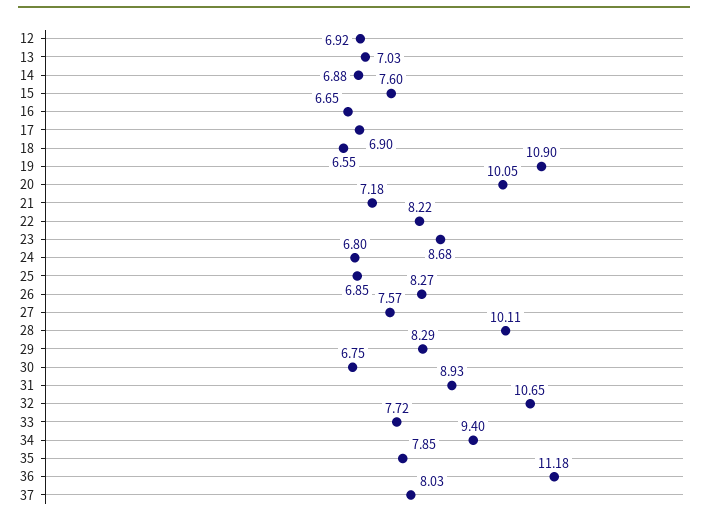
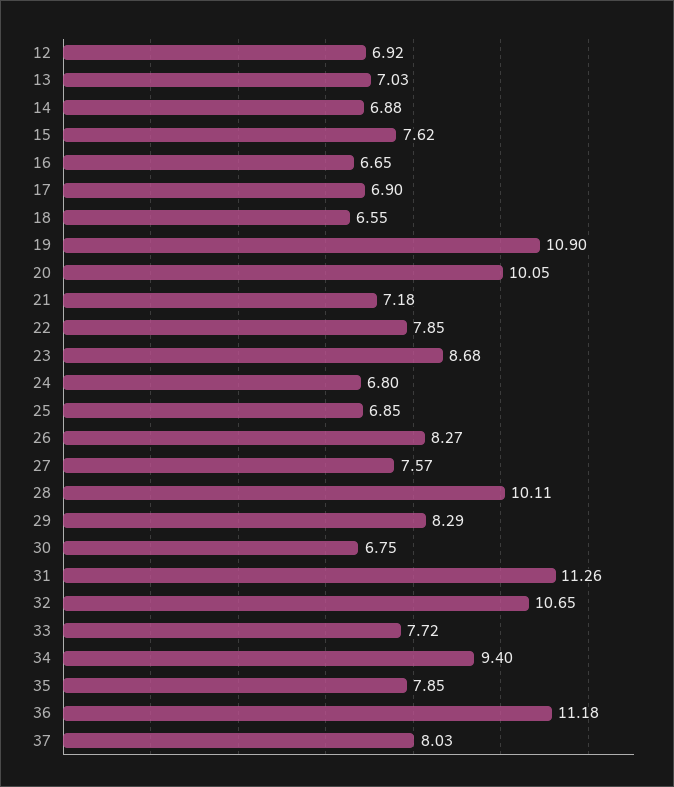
  {
    "12": 6.92,
    "13": 7.03,
    "14": 6.88,
-   "15": 7.6,
+   "15": 7.62,
    "16": 6.65,
    "17": 6.9,
    "18": 6.55,
    "19": 10.9,
    "20": 10.05,
    "21": 7.18,
-   "22": 8.22,
+   "22": 7.85,
    "23": 8.68,
    "24": 6.8,
    "25": 6.85,
    "26": 8.27,
    "27": 7.57,
    "28": 10.11,
    "29": 8.29,
    "30": 6.75,
-   "31": 8.93,
+   "31": 11.26,
    "32": 10.65,
    "33": 7.72,
    "34": 9.4,
    "35": 7.85,
    "36": 11.18,
    "37": 8.03
  }

